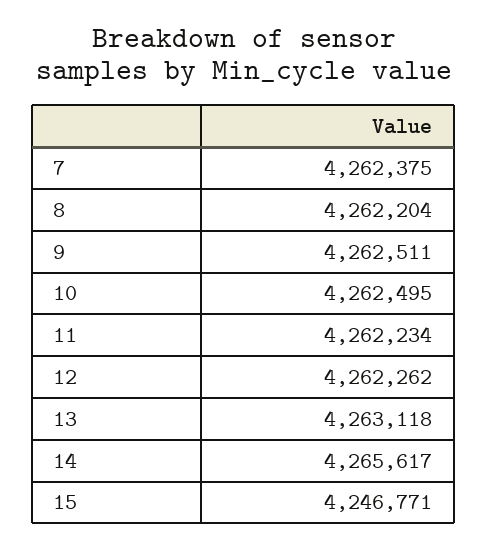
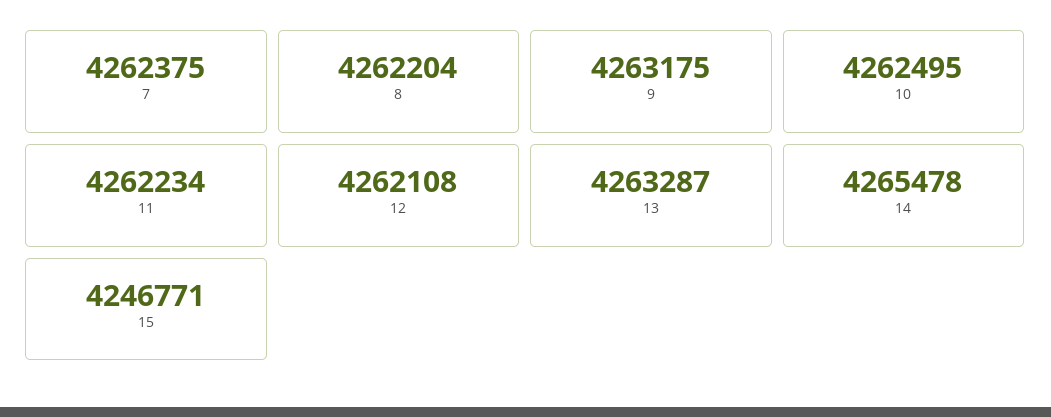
  {
    "7": 4262375,
    "8": 4262204,
-   "9": 4262511,
+   "9": 4263175,
    "10": 4262495,
    "11": 4262234,
-   "12": 4262262,
+   "12": 4262108,
-   "13": 4263118,
+   "13": 4263287,
-   "14": 4265617,
+   "14": 4265478,
    "15": 4246771
  }

